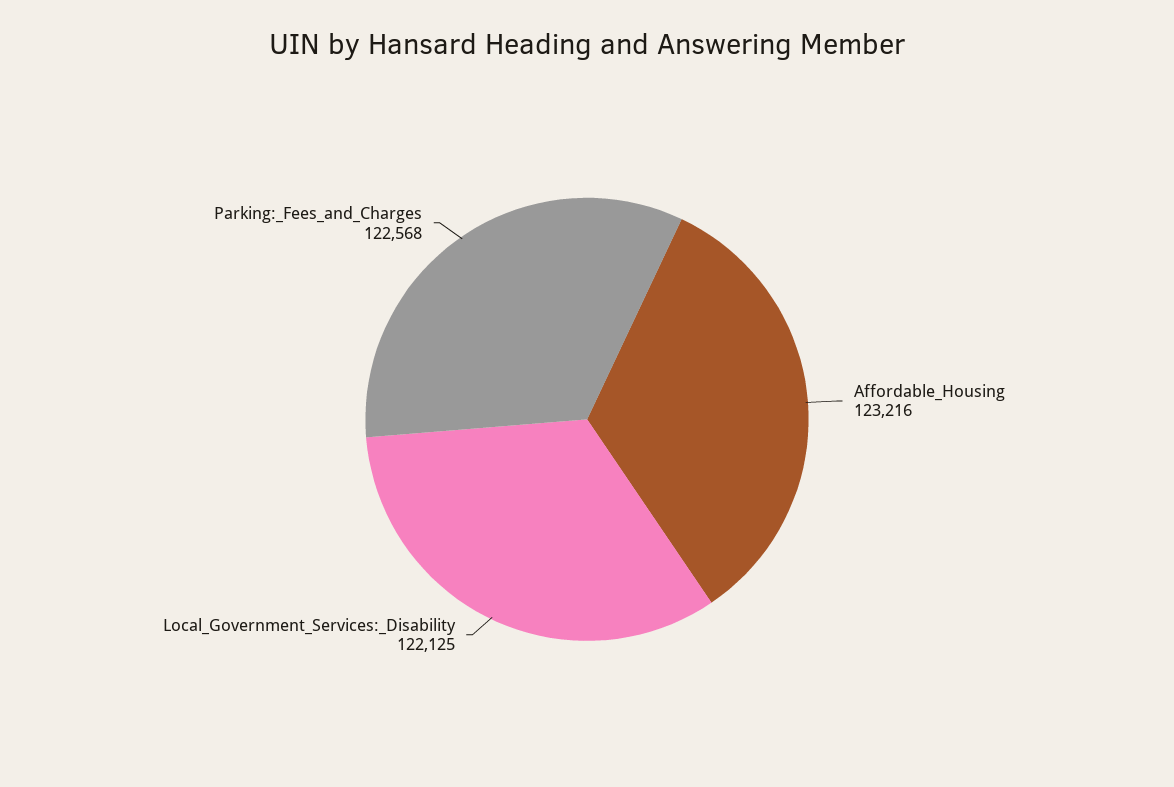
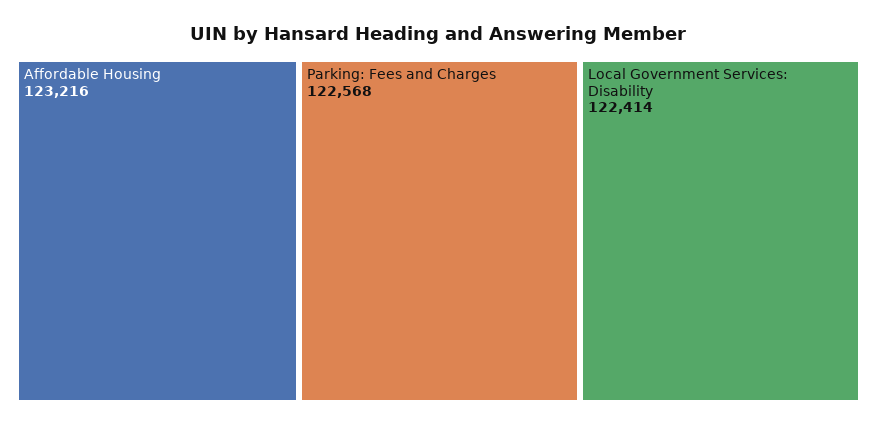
  {
    "Affordable_Housing": 123216,
-   "Local_Government_Services:_Disability": 122125,
+   "Local_Government_Services:_Disability": 122414,
    "Parking:_Fees_and_Charges": 122568
  }

